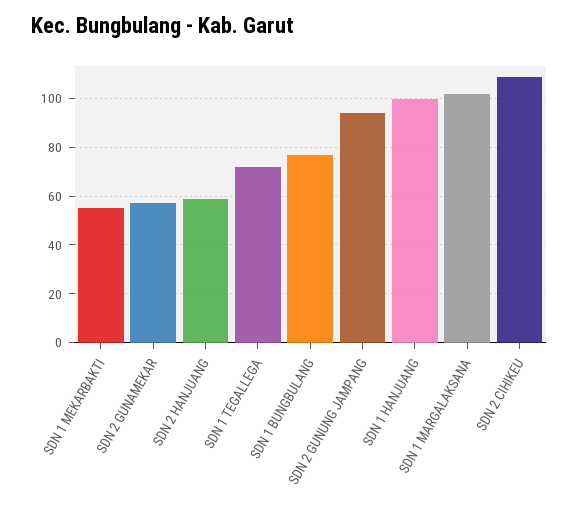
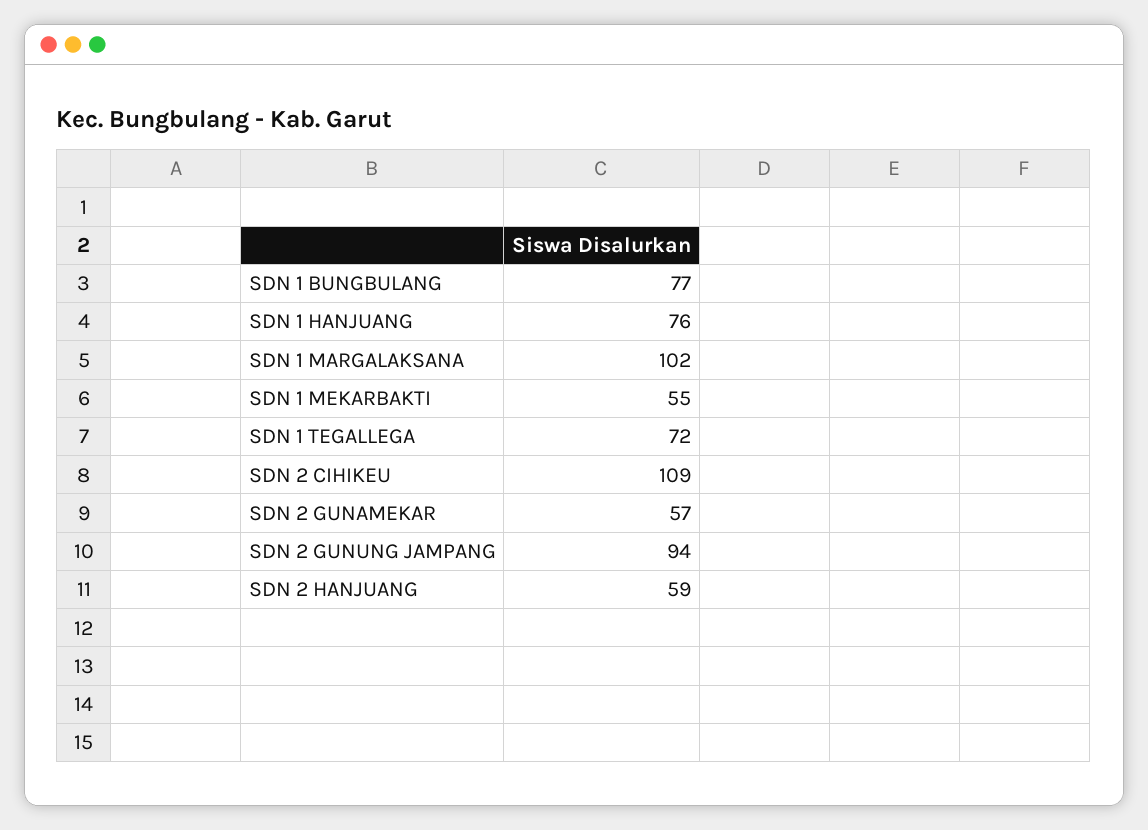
  {
    "SDN 1 MEKARBAKTI": 55,
    "SDN 2 GUNAMEKAR": 57,
    "SDN 2 HANJUANG": 59,
    "SDN 1 TEGALLEGA": 72,
    "SDN 1 BUNGBULANG": 77,
    "SDN 2 GUNUNG JAMPANG": 94,
-   "SDN 1 HANJUANG": 100,
+   "SDN 1 HANJUANG": 76,
    "SDN 1 MARGALAKSANA": 102,
    "SDN 2 CIHIKEU": 109
  }

